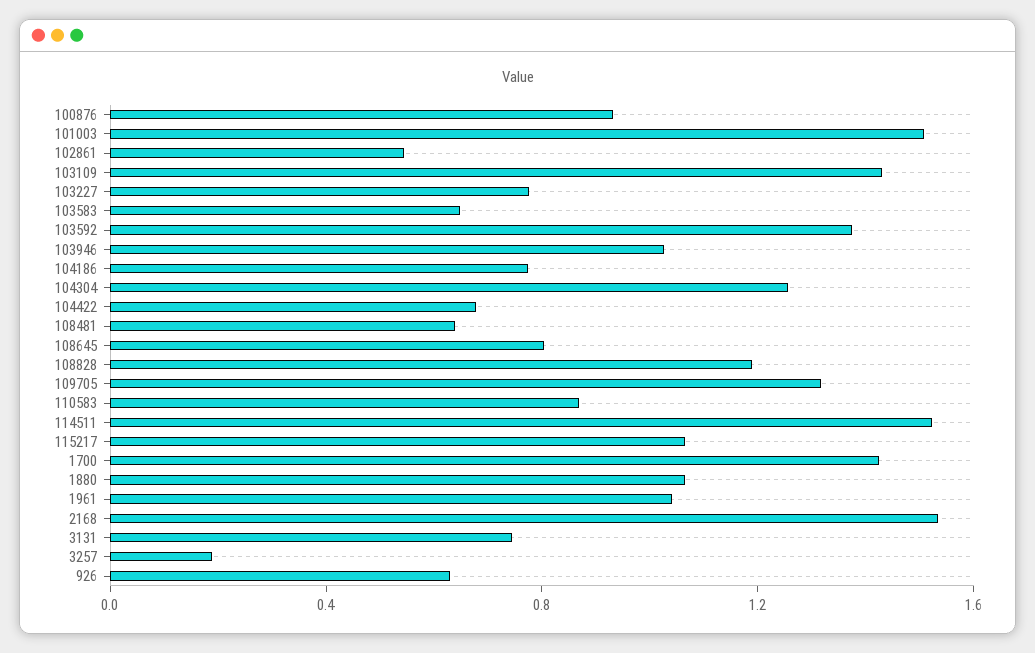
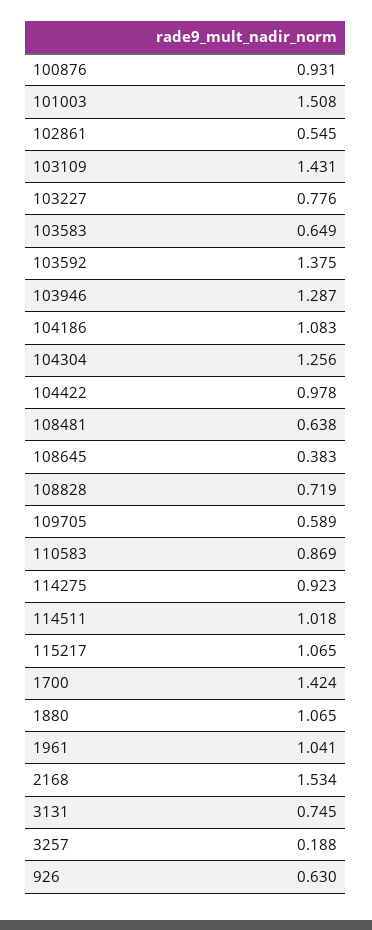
  {
    "100876": 0.931,
    "101003": 1.508,
    "102861": 0.545,
    "103109": 1.431,
    "103227": 0.776,
    "103583": 0.649,
    "103592": 1.375,
-   "103946": 1,
+   "103946": 1.287,
-   "104186": 0.8,
+   "104186": 1.083,
    "104304": 1.256,
-   "104422": 0.7,
+   "104422": 0.978,
    "108481": 0.638,
-   "108645": 0.8,
+   "108645": 0.383,
-   "108828": 1.2,
+   "108828": 0.719,
-   "109705": 1.3,
+   "109705": 0.589,
    "110583": 0.869,
-   "114511": 1.5,
+   "114511": 1.018,
    "115217": 1.065,
    "1700": 1.424,
    "1880": 1.065,
    "1961": 1.041,
    "2168": 1.534,
    "3131": 0.745,
    "3257": 0.188,
-   "926": 0.63
+   "926": 0.63,
+   "114275": 0.923
  }

